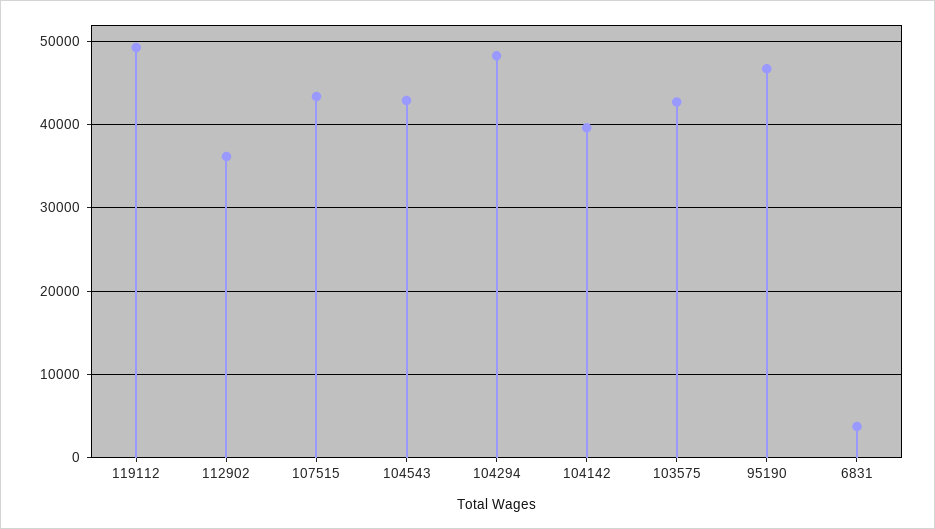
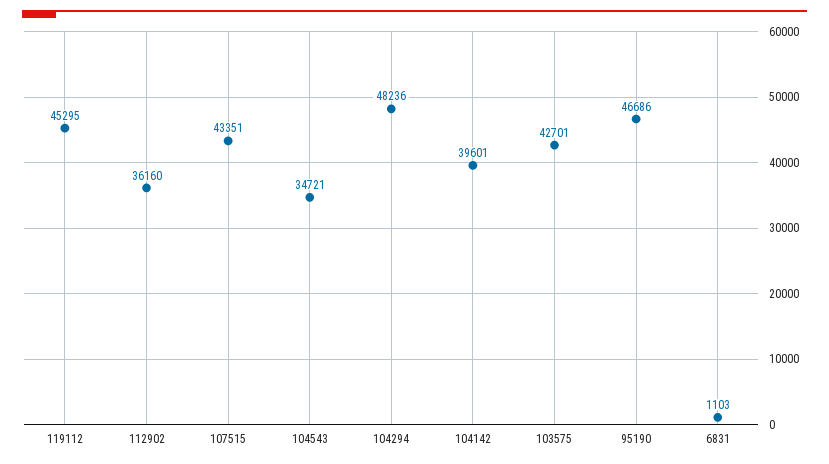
  {
-   "119112": 49000,
+   "119112": 45295,
    "112902": 36160,
    "107515": 43351,
-   "104543": 43000,
+   "104543": 34721,
    "104294": 48236,
    "104142": 39601,
    "103575": 42701,
    "95190": 46686,
-   "6831": 4000
+   "6831": 1103
  }

